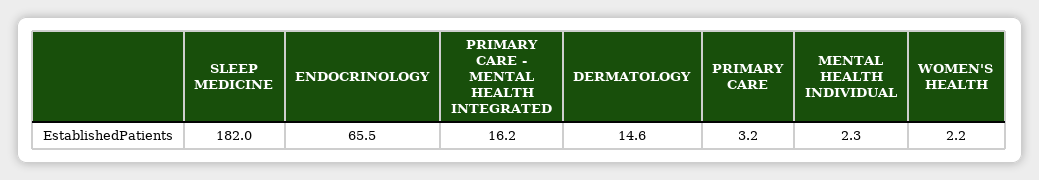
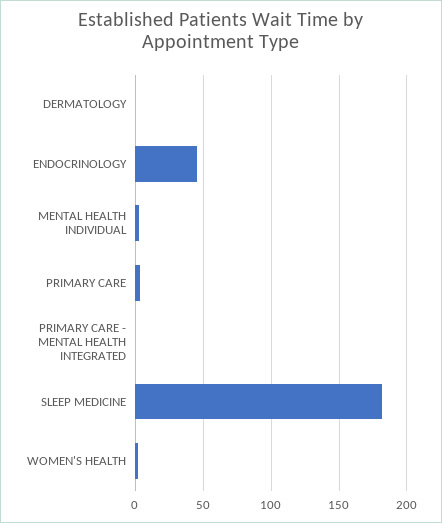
  {
    "SLEEP MEDICINE": 182,
-   "ENDOCRINOLOGY": 65.5,
+   "ENDOCRINOLOGY": 45,
-   "PRIMARY CARE - MENTAL HEALTH INTEGRATED": 16.2,
+   "PRIMARY CARE - MENTAL HEALTH INTEGRATED": 0,
-   "DERMATOLOGY": 14.6,
+   "DERMATOLOGY": 0,
    "PRIMARY CARE": 3.2,
    "MENTAL HEALTH INDIVIDUAL": 2.3,
    "WOMEN'S HEALTH": 2.2
  }

